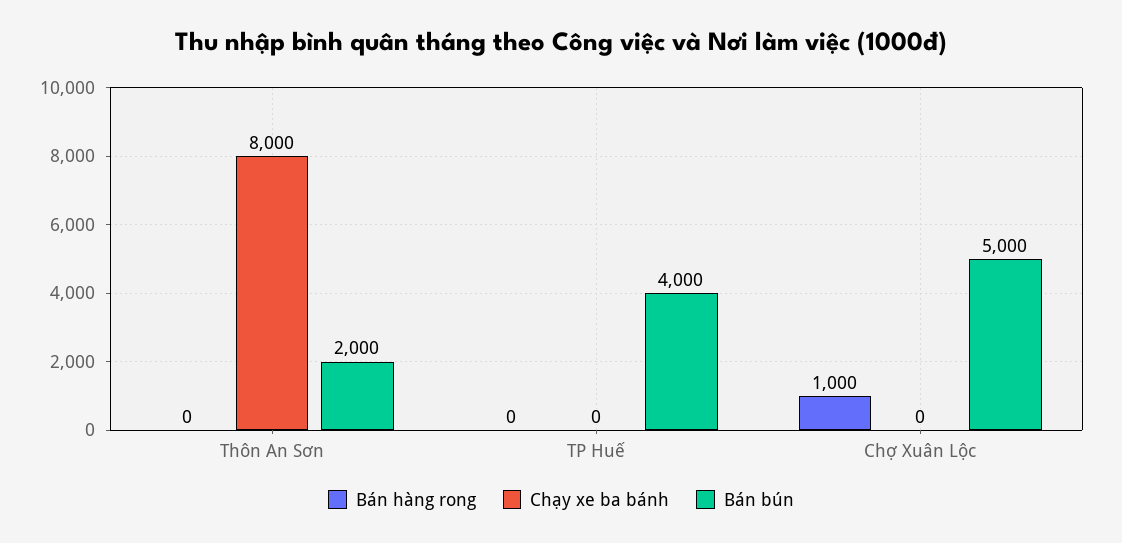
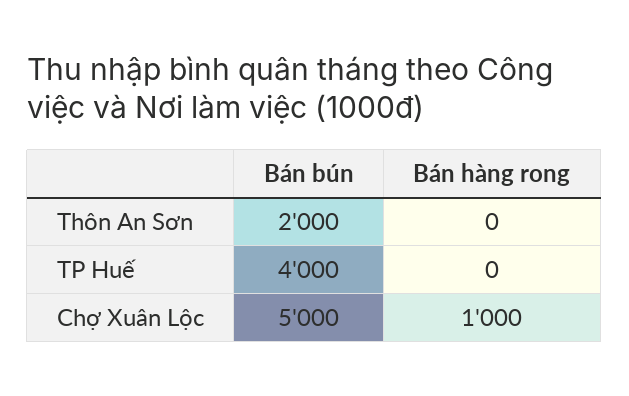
  {
    "Bán hàng rong": {
      "Thôn An Sơn": 0,
      "TP Huế": 0,
      "Chợ Xuân Lộc": 1000
    },
-   "Chạy xe ba bánh": {
-     "Thôn An Sơn": 8000,
-     "TP Huế": 0,
-     "Chợ Xuân Lộc": 0
-   },
    "Bán bún": {
      "Thôn An Sơn": 2000,
      "TP Huế": 4000,
      "Chợ Xuân Lộc": 5000
    }
  }

